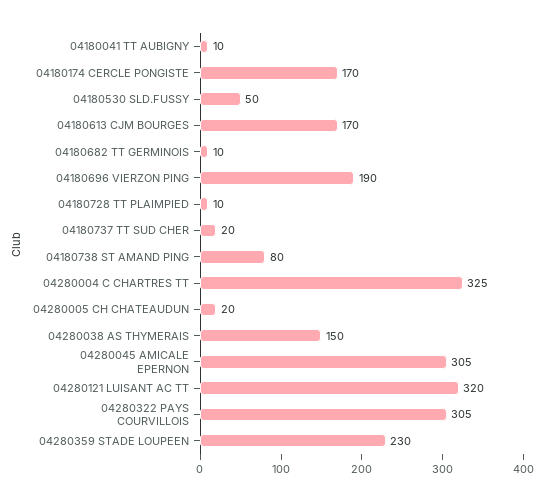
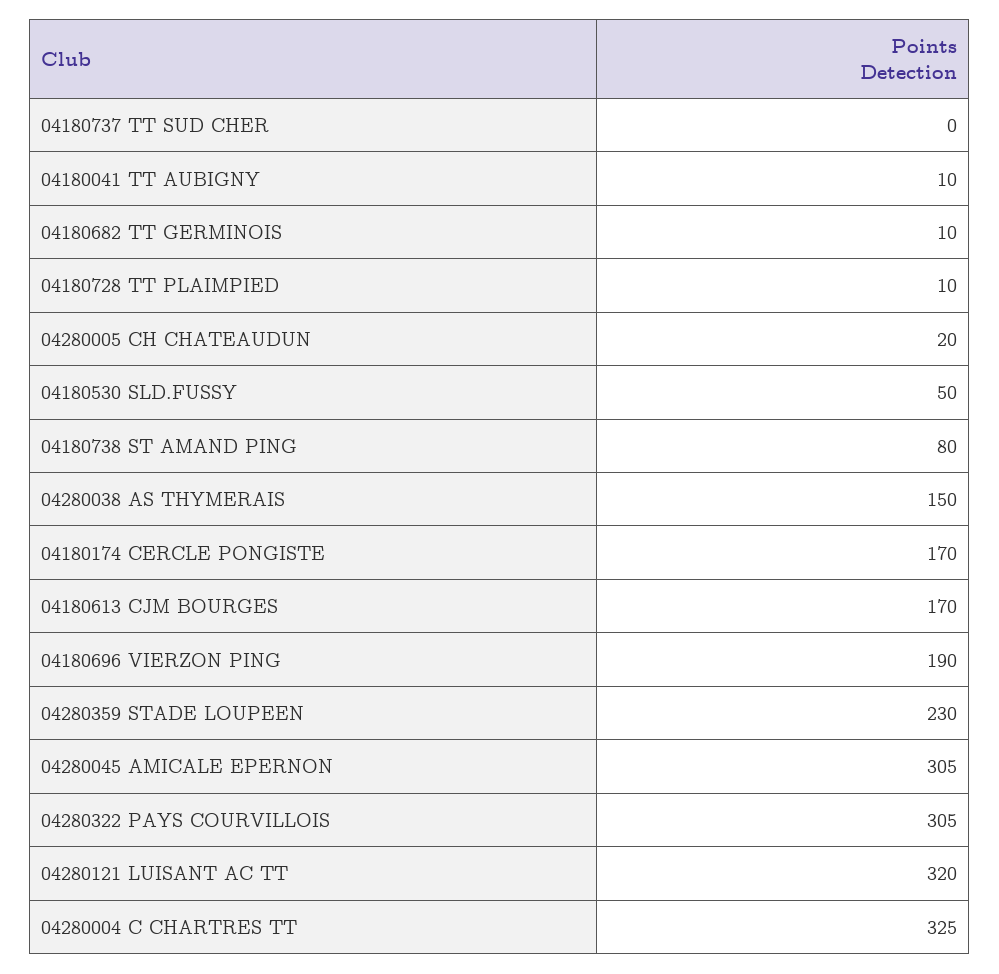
  {
    "04180041 TT AUBIGNY": 10,
    "04180174 CERCLE PONGISTE": 170,
    "04180530 SLD.FUSSY": 50,
    "04180613 CJM BOURGES": 170,
    "04180682 TT GERMINOIS": 10,
    "04180696 VIERZON PING": 190,
    "04180728 TT PLAIMPIED": 10,
-   "04180737 TT SUD CHER": 20,
+   "04180737 TT SUD CHER": 0,
    "04180738 ST AMAND PING": 80,
    "04280004 C CHARTRES TT": 325,
    "04280005 CH CHATEAUDUN": 20,
    "04280038 AS THYMERAIS": 150,
    "04280045 AMICALE EPERNON": 305,
    "04280121 LUISANT AC TT": 320,
    "04280322 PAYS COURVILLOIS": 305,
    "04280359 STADE LOUPEEN": 230
  }

